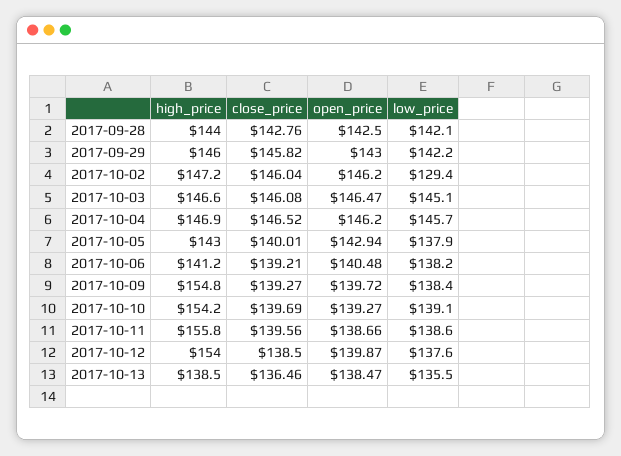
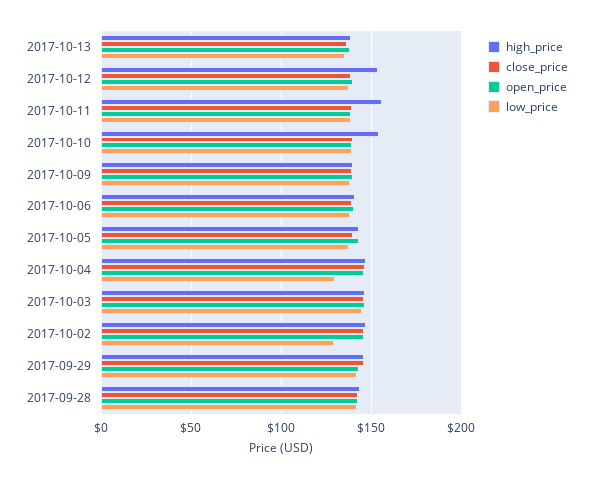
  {
    "high_price": {
      "2017-09-28": 144,
      "2017-09-29": 146,
      "2017-10-02": 147.2,
      "2017-10-03": 146.6,
      "2017-10-04": 146.9,
      "2017-10-05": 143,
      "2017-10-06": 141.2,
-     "2017-10-09": 154.8,
+     "2017-10-09": 140,
      "2017-10-10": 154.2,
      "2017-10-11": 155.8,
      "2017-10-12": 154,
      "2017-10-13": 138.5
    },
    "close_price": {
      "2017-09-28": 142.76,
      "2017-09-29": 145.82,
      "2017-10-02": 146.04,
      "2017-10-03": 146.08,
      "2017-10-04": 146.52,
      "2017-10-05": 140.01,
      "2017-10-06": 139.21,
      "2017-10-09": 139.27,
      "2017-10-10": 139.69,
      "2017-10-11": 139.56,
      "2017-10-12": 138.5,
      "2017-10-13": 136.46
    },
    "open_price": {
      "2017-09-28": 142.5,
      "2017-09-29": 143,
      "2017-10-02": 146.2,
      "2017-10-03": 146.47,
      "2017-10-04": 146.2,
      "2017-10-05": 142.94,
      "2017-10-06": 140.48,
      "2017-10-09": 139.72,
      "2017-10-10": 139.27,
      "2017-10-11": 138.66,
      "2017-10-12": 139.87,
      "2017-10-13": 138.47
    },
    "low_price": {
      "2017-09-28": 142.1,
      "2017-09-29": 142.2,
      "2017-10-02": 129.4,
      "2017-10-03": 145.1,
-     "2017-10-04": 145.7,
+     "2017-10-04": 130,
      "2017-10-05": 137.9,
      "2017-10-06": 138.2,
      "2017-10-09": 138.4,
      "2017-10-10": 139.1,
      "2017-10-11": 138.6,
      "2017-10-12": 137.6,
      "2017-10-13": 135.5
    }
  }

